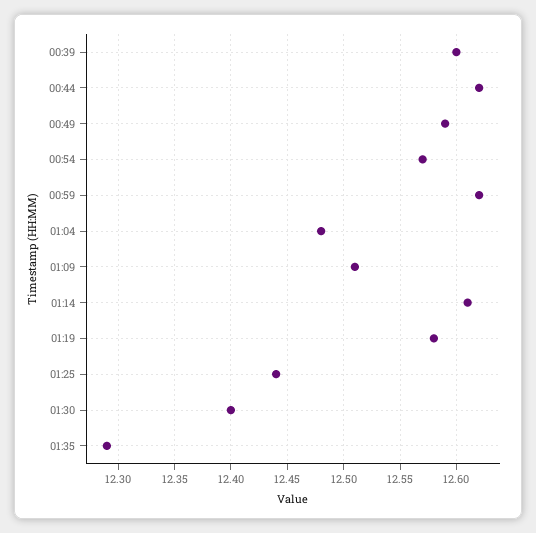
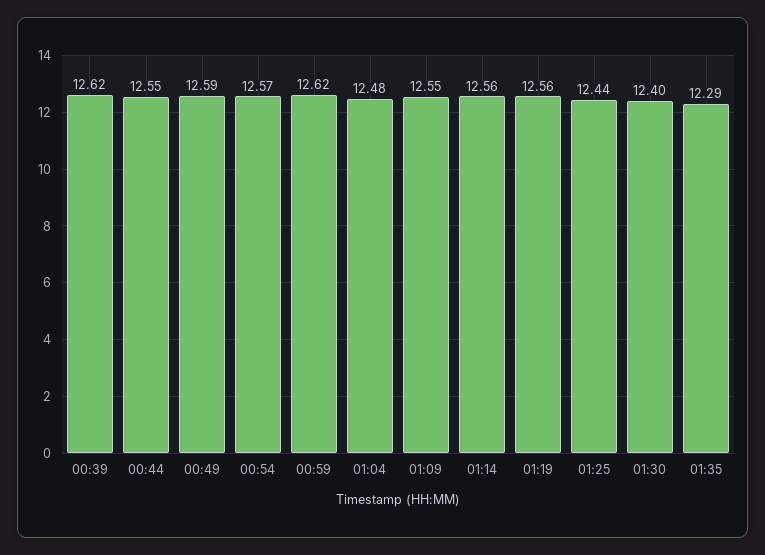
  {
-   "00:39": 12.6,
+   "00:39": 12.62,
-   "00:44": 12.62,
+   "00:44": 12.55,
    "00:49": 12.59,
    "00:54": 12.57,
    "00:59": 12.62,
    "01:04": 12.48,
-   "01:09": 12.51,
+   "01:09": 12.55,
-   "01:14": 12.61,
+   "01:14": 12.56,
-   "01:19": 12.58,
+   "01:19": 12.56,
    "01:25": 12.44,
    "01:30": 12.4,
    "01:35": 12.29
  }

